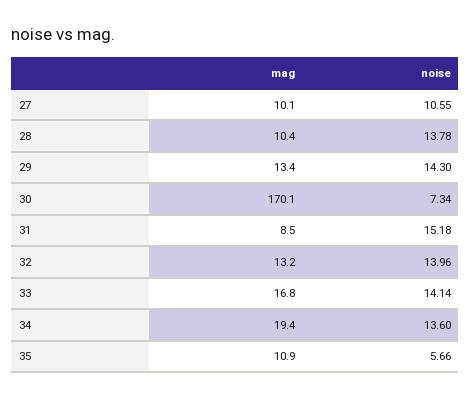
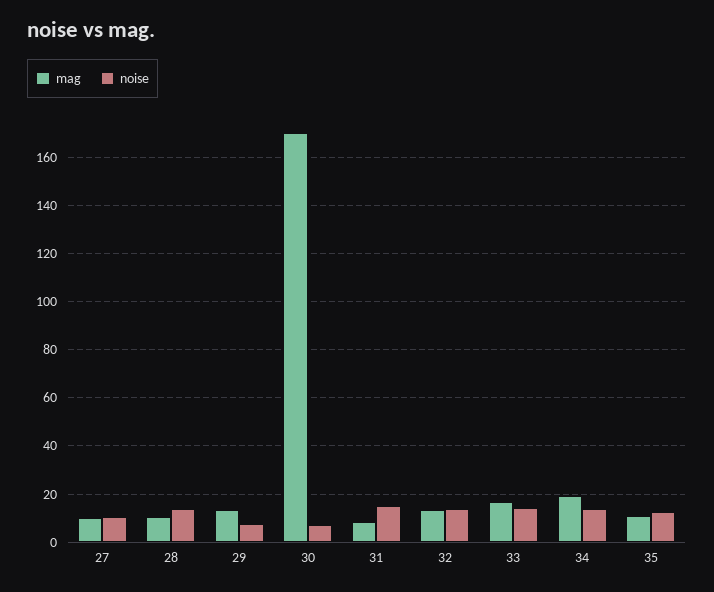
  {
    "mag": {
      "27": 10.1,
      "28": 10.4,
      "29": 13.4,
      "30": 170.1,
      "31": 8.5,
      "32": 13.2,
      "33": 16.8,
      "34": 19.4,
      "35": 10.9
    },
    "noise": {
      "27": 10.55,
      "28": 13.78,
-     "29": 14.3,
+     "29": 7.5,
      "30": 7.34,
      "31": 15.18,
      "32": 13.96,
      "33": 14.14,
      "34": 13.6,
-     "35": 5.66
+     "35": 12.5
    }
  }

